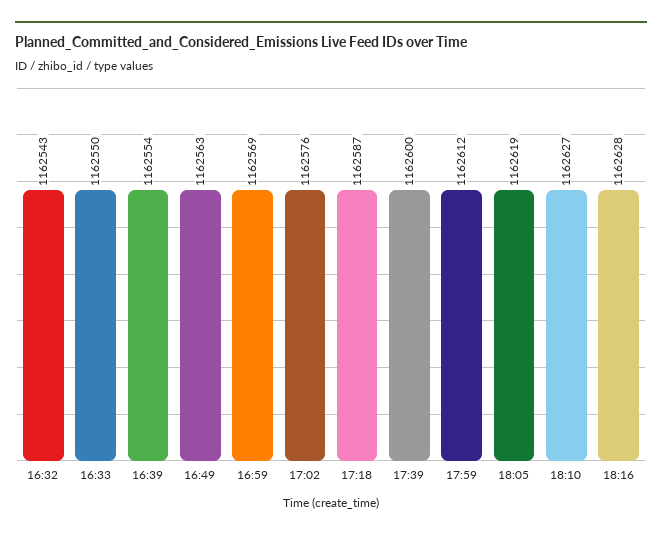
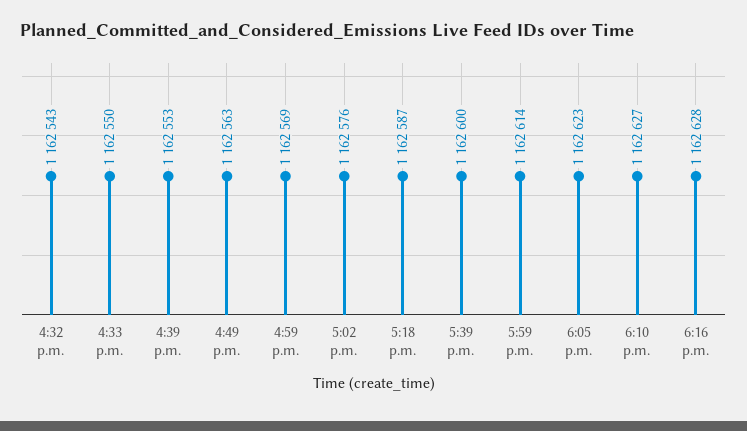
  {
    "16:32": 1162543,
    "16:33": 1162550,
-   "16:39": 1162554,
+   "16:39": 1162553,
    "16:49": 1162563,
    "16:59": 1162569,
    "17:02": 1162576,
    "17:18": 1162587,
    "17:39": 1162600,
-   "17:59": 1162612,
+   "17:59": 1162614,
-   "18:05": 1162619,
+   "18:05": 1162623,
    "18:10": 1162627,
    "18:16": 1162628
  }

